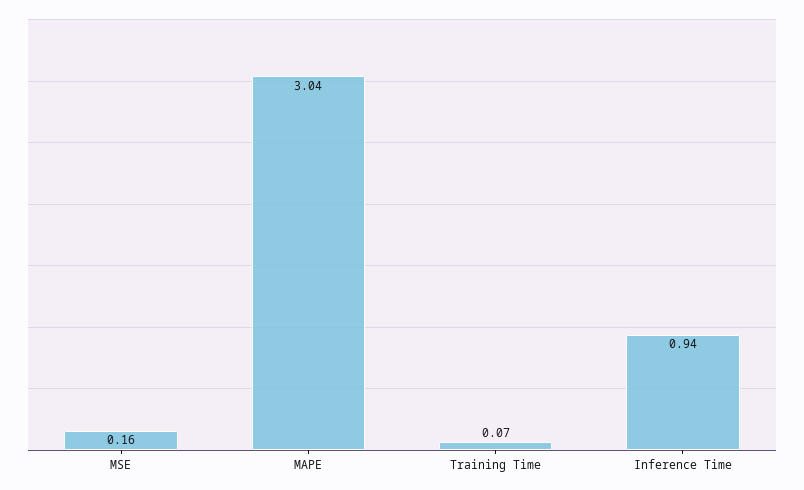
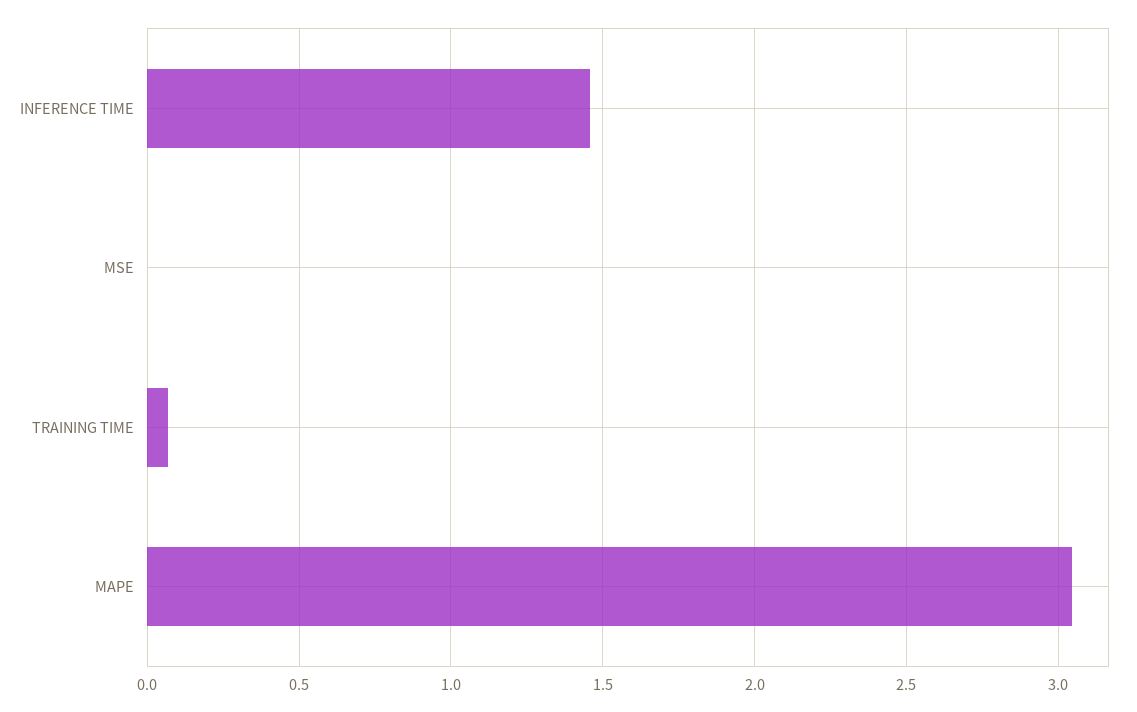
  {
-   "MSE": 0.16,
+   "MSE": 0,
    "MAPE": 3.04,
    "Training Time": 0.07,
-   "Inference Time": 0.94
+   "Inference Time": 1.45
  }

